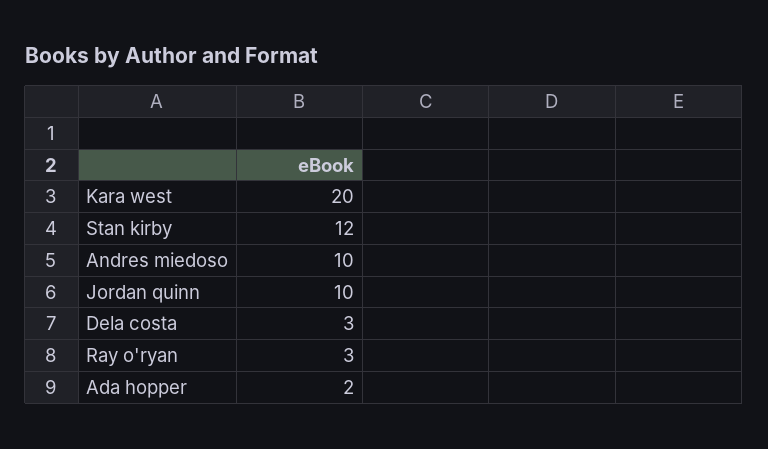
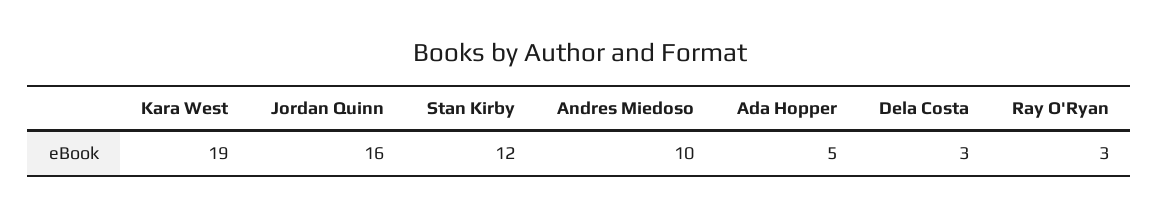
  {
-   "Kara west": 20,
+   "Kara west": 19,
    "Stan kirby": 12,
    "Andres miedoso": 10,
-   "Jordan quinn": 10,
+   "Jordan quinn": 16,
    "Dela costa": 3,
    "Ray o'ryan": 3,
-   "Ada hopper": 2
+   "Ada hopper": 5
  }

